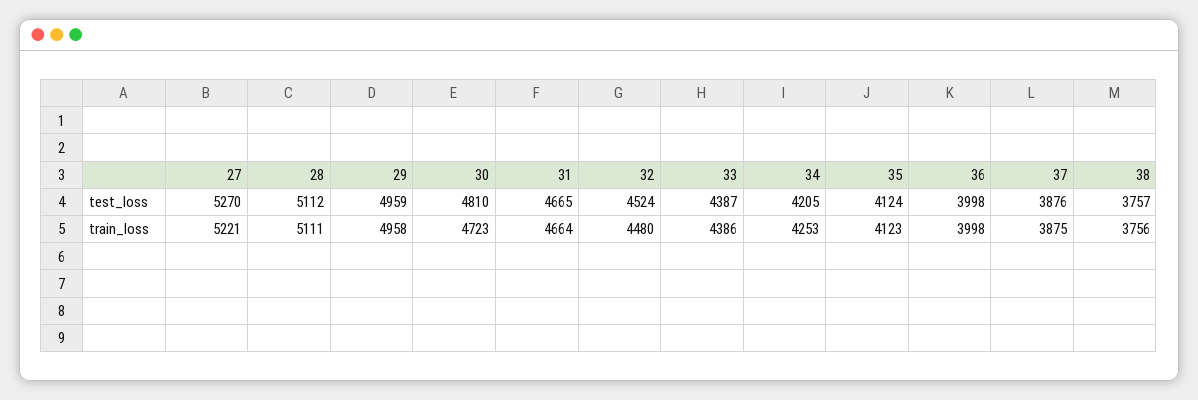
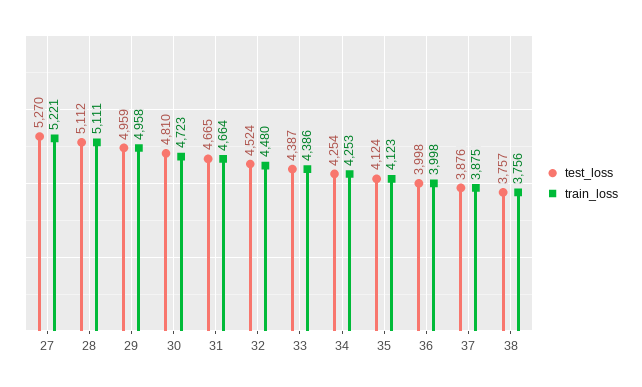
  {
    "test_loss": {
      "27": 5270,
      "28": 5112,
      "29": 4959,
      "30": 4810,
      "31": 4665,
      "32": 4524,
      "33": 4387,
-     "34": 4205,
+     "34": 4254,
      "35": 4124,
      "36": 3998,
      "37": 3876,
      "38": 3757
    },
    "train_loss": {
      "27": 5221,
      "28": 5111,
      "29": 4958,
      "30": 4723,
      "31": 4664,
      "32": 4480,
      "33": 4386,
      "34": 4253,
      "35": 4123,
      "36": 3998,
      "37": 3875,
      "38": 3756
    }
  }

